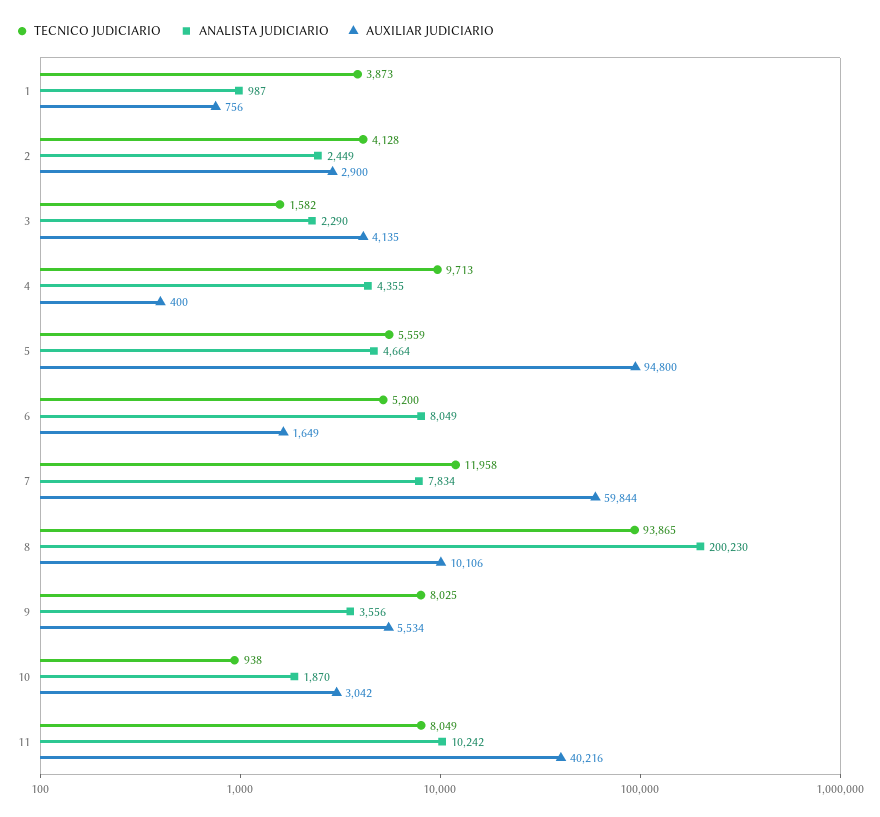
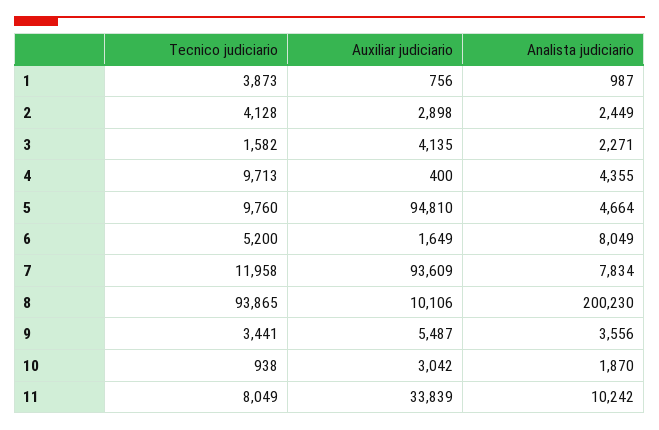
  {
    "TECNICO JUDICIARIO": {
      "1": 3873,
      "2": 4128,
      "3": 1582,
      "4": 9713,
-     "5": 5559,
+     "5": 9760,
      "6": 5200,
      "7": 11958,
      "8": 93865,
-     "9": 8025,
+     "9": 3441,
      "10": 938,
      "11": 8049
    },
    "ANALISTA JUDICIARIO": {
      "1": 987,
      "2": 2449,
-     "3": 2290,
+     "3": 2271,
      "4": 4355,
      "5": 4664,
      "6": 8049,
      "7": 7834,
      "8": 200230,
      "9": 3556,
      "10": 1870,
      "11": 10242
    },
    "AUXILIAR JUDICIARIO": {
      "1": 756,
-     "2": 2900,
+     "2": 2898,
      "3": 4135,
      "4": 400,
-     "5": 94800,
+     "5": 94810,
      "6": 1649,
-     "7": 59844,
+     "7": 93609,
      "8": 10106,
-     "9": 5534,
+     "9": 5487,
      "10": 3042,
-     "11": 40216
+     "11": 33839
    }
  }

